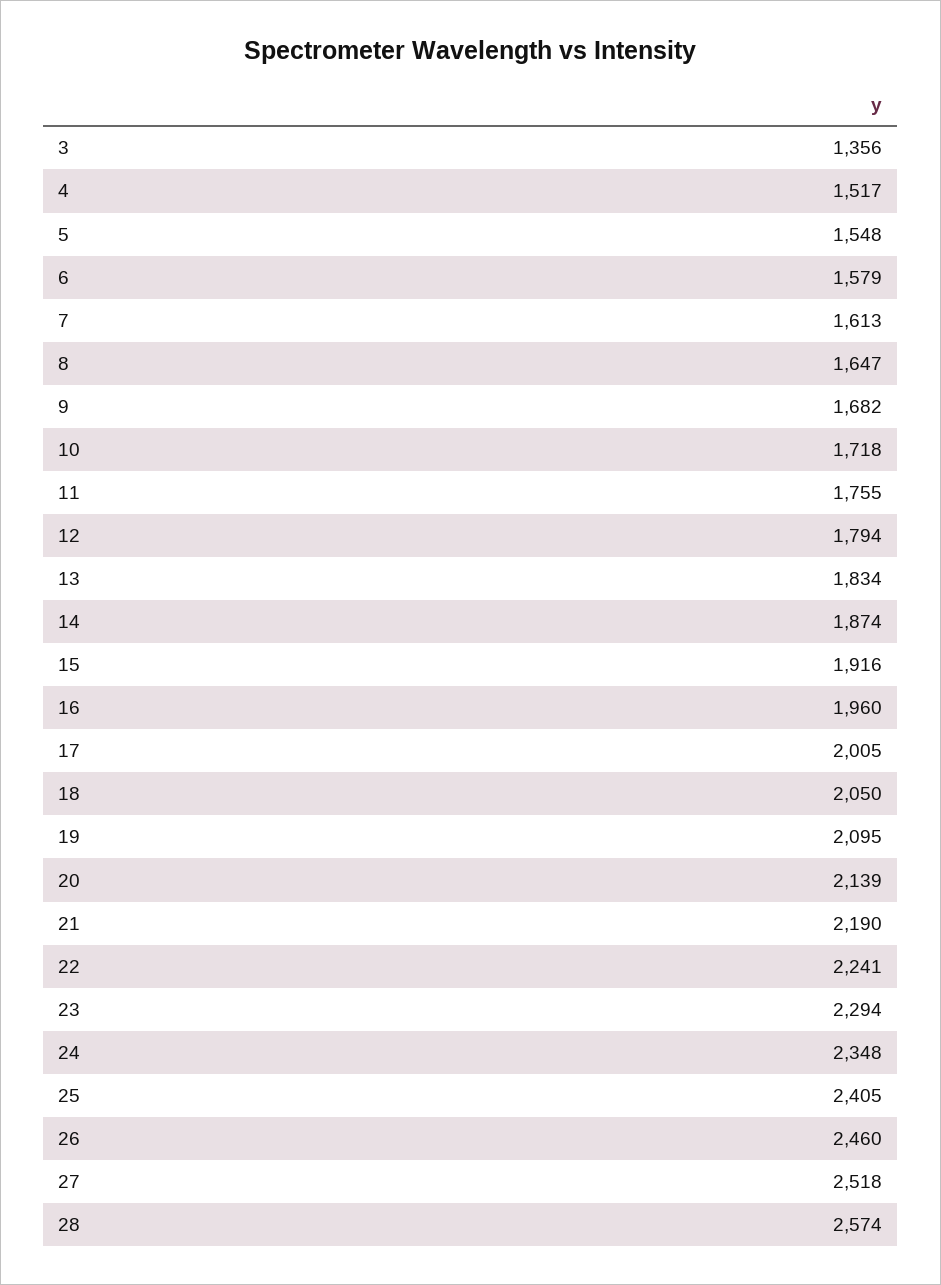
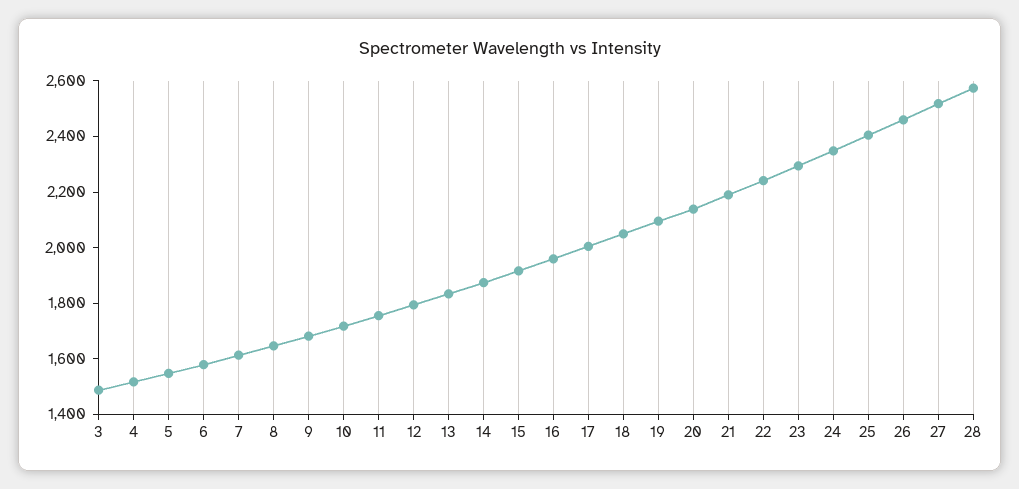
  {
-   "3": 1356,
+   "3": 1500,
    "4": 1517,
    "5": 1548,
    "6": 1579,
    "7": 1613,
    "8": 1647,
    "9": 1682,
    "10": 1718,
    "11": 1755,
    "12": 1794,
    "13": 1834,
    "14": 1874,
    "15": 1916,
    "16": 1960,
    "17": 2005,
    "18": 2050,
    "19": 2095,
    "20": 2139,
    "21": 2190,
    "22": 2241,
    "23": 2294,
    "24": 2348,
    "25": 2405,
    "26": 2460,
    "27": 2518,
    "28": 2574
  }

